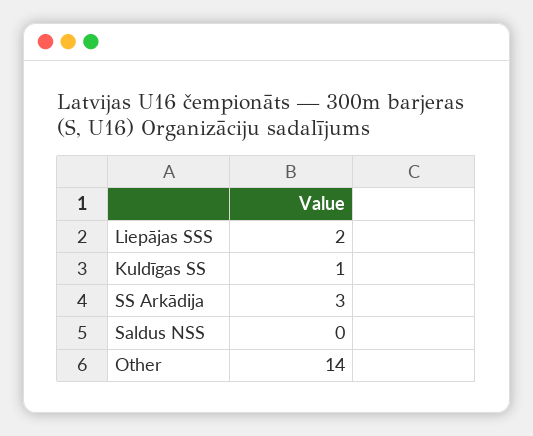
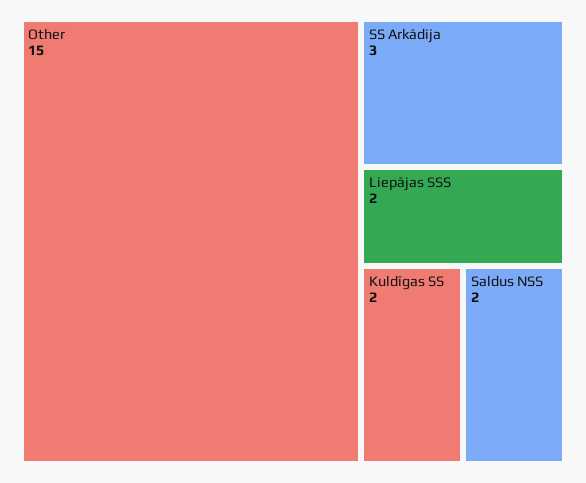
  {
    "Liepājas SSS": 2,
-   "Kuldīgas SS": 1,
+   "Kuldīgas SS": 2,
    "SS Arkādija": 3,
-   "Saldus NSS": 0,
+   "Saldus NSS": 2,
-   "Other": 14
+   "Other": 15
  }

